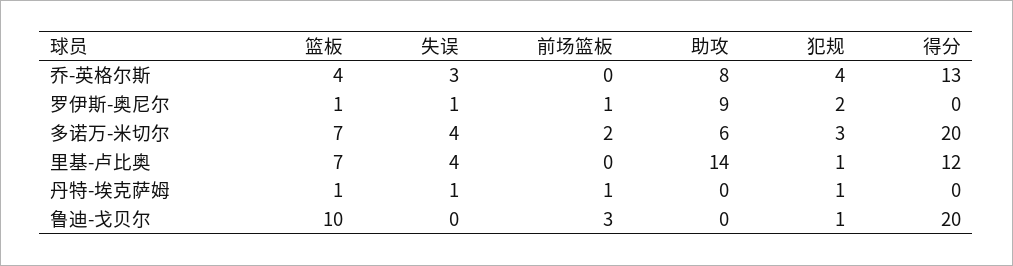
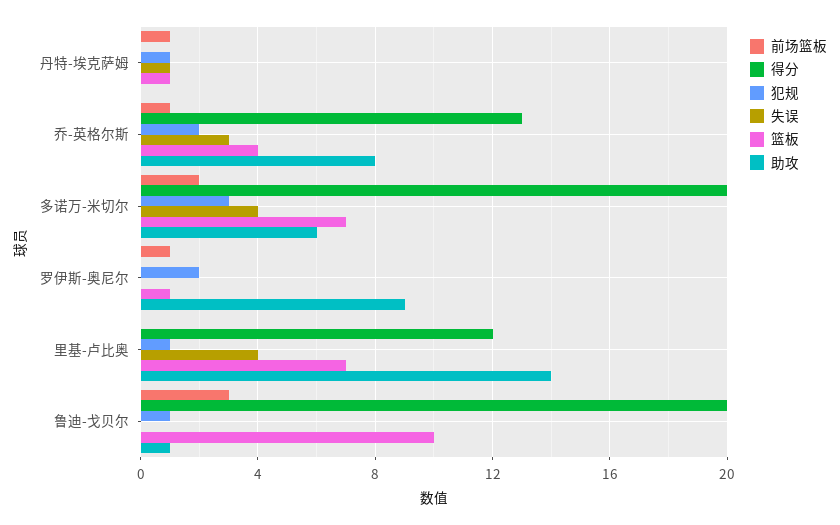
  {
    "篮板": {
      "乔-英格尔斯": 4,
      "罗伊斯-奥尼尔": 1,
      "多诺万-米切尔": 7,
      "里基-卢比奥": 7,
      "丹特-埃克萨姆": 1,
      "鲁迪-戈贝尔": 10
    },
    "失误": {
      "乔-英格尔斯": 3,
-     "罗伊斯-奥尼尔": 1,
+     "罗伊斯-奥尼尔": 0,
      "多诺万-米切尔": 4,
      "里基-卢比奥": 4,
      "丹特-埃克萨姆": 1,
      "鲁迪-戈贝尔": 0
    },
    "前场篮板": {
-     "乔-英格尔斯": 0,
+     "乔-英格尔斯": 1,
      "罗伊斯-奥尼尔": 1,
      "多诺万-米切尔": 2,
      "里基-卢比奥": 0,
      "丹特-埃克萨姆": 1,
      "鲁迪-戈贝尔": 3
    },
    "助攻": {
      "乔-英格尔斯": 8,
      "罗伊斯-奥尼尔": 9,
      "多诺万-米切尔": 6,
      "里基-卢比奥": 14,
      "丹特-埃克萨姆": 0,
-     "鲁迪-戈贝尔": 0
+     "鲁迪-戈贝尔": 1
    },
    "犯规": {
-     "乔-英格尔斯": 4,
+     "乔-英格尔斯": 2,
      "罗伊斯-奥尼尔": 2,
      "多诺万-米切尔": 3,
      "里基-卢比奥": 1,
      "丹特-埃克萨姆": 1,
      "鲁迪-戈贝尔": 1
    },
    "得分": {
      "乔-英格尔斯": 13,
      "罗伊斯-奥尼尔": 0,
      "多诺万-米切尔": 20,
      "里基-卢比奥": 12,
      "丹特-埃克萨姆": 0,
      "鲁迪-戈贝尔": 20
    }
  }

